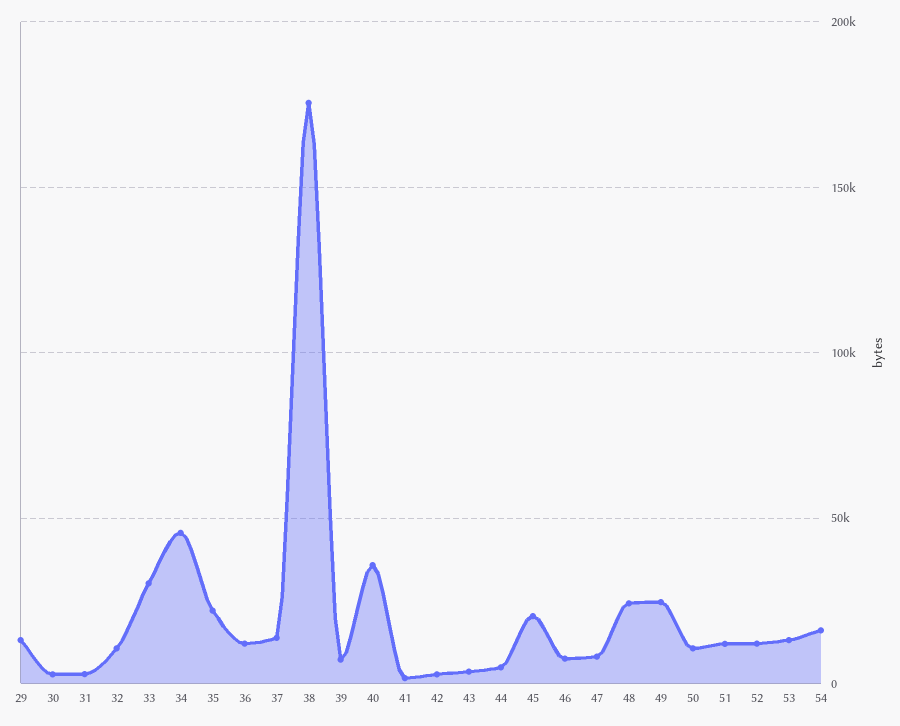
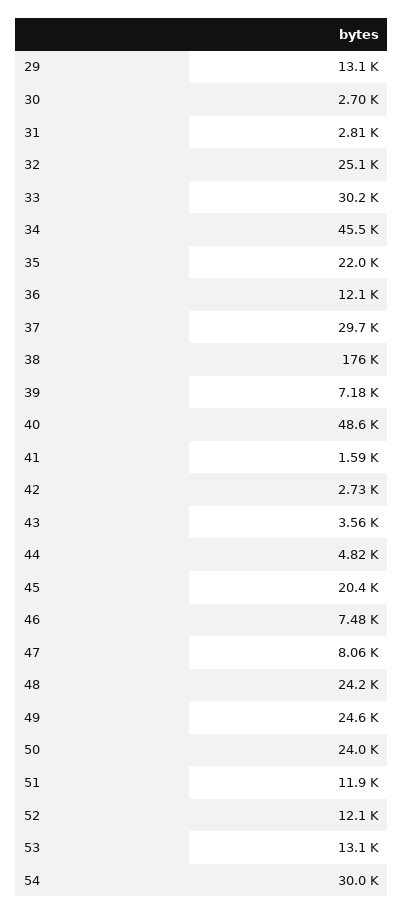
  {
    "29": 13100,
    "30": 2700,
    "31": 2810,
-   "32": 10000,
+   "32": 25100,
    "33": 30200,
    "34": 45500,
    "35": 22000,
    "36": 12100,
-   "37": 15000,
+   "37": 29700,
    "38": 176000,
    "39": 7180,
-   "40": 35000,
+   "40": 48600,
    "41": 1590,
    "42": 2730,
    "43": 3560,
    "44": 4820,
    "45": 20400,
    "46": 7480,
    "47": 8060,
    "48": 24200,
    "49": 24600,
-   "50": 10000,
+   "50": 24000,
    "51": 11900,
    "52": 12100,
    "53": 13100,
-   "54": 15000
+   "54": 30000
  }

